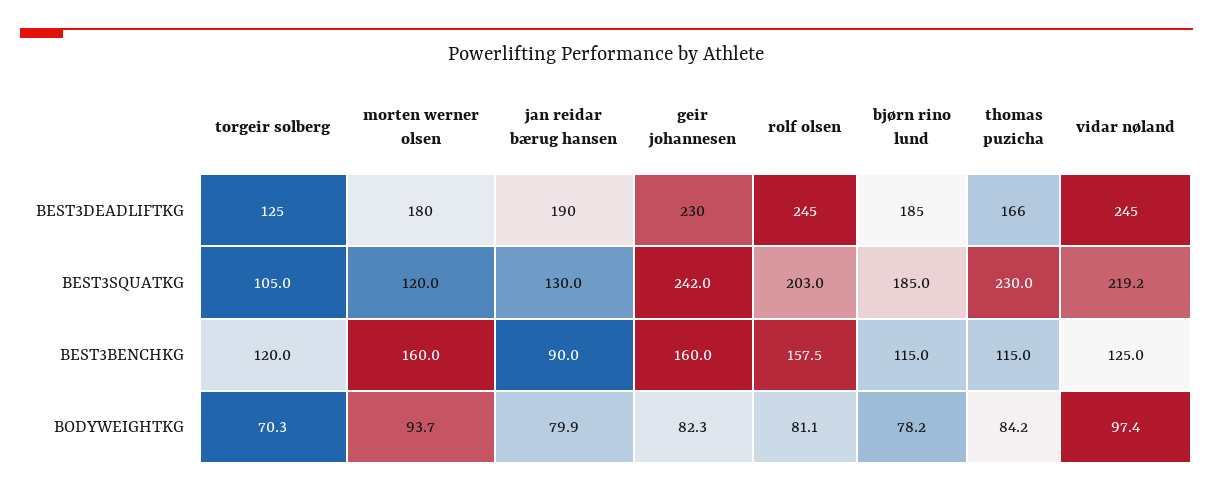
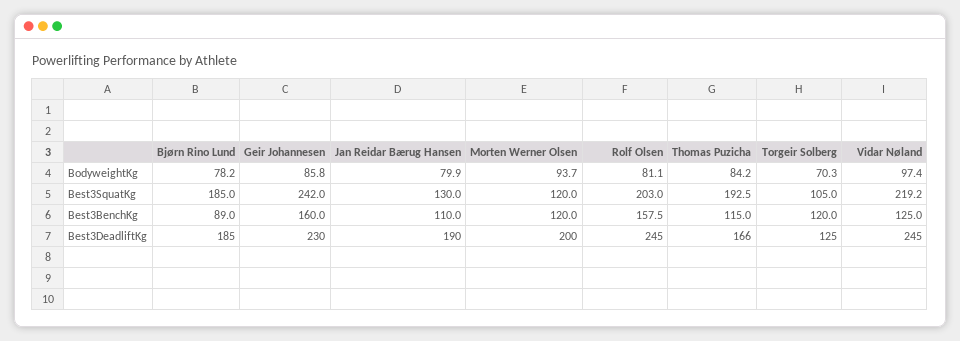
  {
    "torgeir solberg": {
      "BEST3DEADLIFTKG": 125,
      "BEST3SQUATKG": 105,
      "BEST3BENCHKG": 120,
      "BODYWEIGHTKG": 70.3
    },
    "morten werner olsen": {
-     "BEST3DEADLIFTKG": 180,
+     "BEST3DEADLIFTKG": 200,
      "BEST3SQUATKG": 120,
-     "BEST3BENCHKG": 160,
+     "BEST3BENCHKG": 120,
      "BODYWEIGHTKG": 93.7
    },
    "jan reidar bærug hansen": {
      "BEST3DEADLIFTKG": 190,
      "BEST3SQUATKG": 130,
-     "BEST3BENCHKG": 90,
+     "BEST3BENCHKG": 110,
      "BODYWEIGHTKG": 79.9
    },
    "geir johannesen": {
      "BEST3DEADLIFTKG": 230,
      "BEST3SQUATKG": 242,
      "BEST3BENCHKG": 160,
-     "BODYWEIGHTKG": 82.3
+     "BODYWEIGHTKG": 85.8
    },
    "rolf olsen": {
      "BEST3DEADLIFTKG": 245,
      "BEST3SQUATKG": 203,
      "BEST3BENCHKG": 157.5,
      "BODYWEIGHTKG": 81.1
    },
    "bjørn rino lund": {
      "BEST3DEADLIFTKG": 185,
      "BEST3SQUATKG": 185,
-     "BEST3BENCHKG": 115,
+     "BEST3BENCHKG": 89,
      "BODYWEIGHTKG": 78.2
    },
    "thomas puzicha": {
      "BEST3DEADLIFTKG": 166,
-     "BEST3SQUATKG": 230,
+     "BEST3SQUATKG": 192.5,
      "BEST3BENCHKG": 115,
      "BODYWEIGHTKG": 84.2
    },
    "vidar nøland": {
      "BEST3DEADLIFTKG": 245,
      "BEST3SQUATKG": 219.2,
      "BEST3BENCHKG": 125,
      "BODYWEIGHTKG": 97.4
    }
  }

